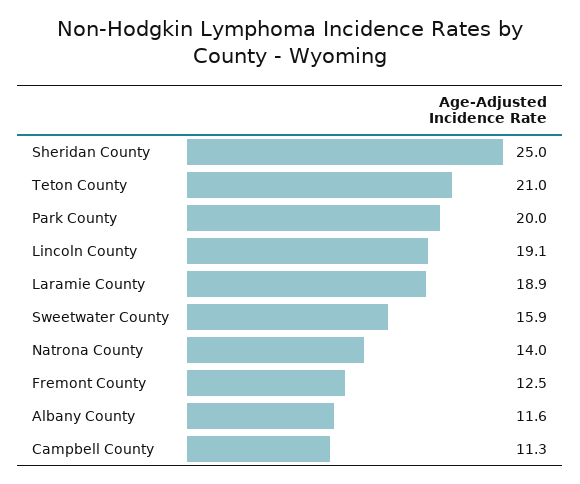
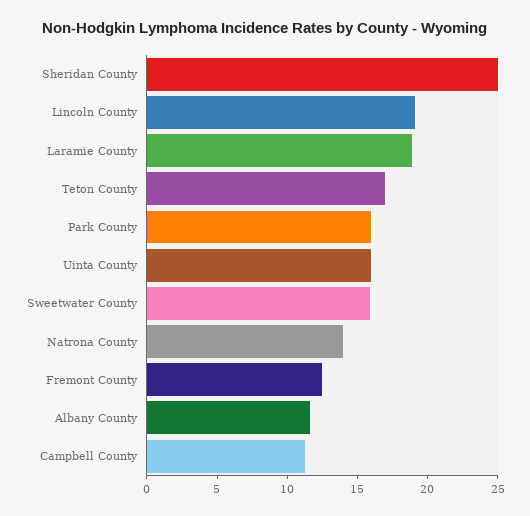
  {
    "Sheridan County": 25,
-   "Teton County": 21,
+   "Teton County": 17,
-   "Park County": 20,
+   "Park County": 16,
    "Lincoln County": 19.1,
    "Laramie County": 18.9,
    "Sweetwater County": 15.9,
    "Natrona County": 14,
    "Fremont County": 12.5,
    "Albany County": 11.6,
-   "Campbell County": 11.3
+   "Campbell County": 11.3,
+   "Uinta County": 16
  }

